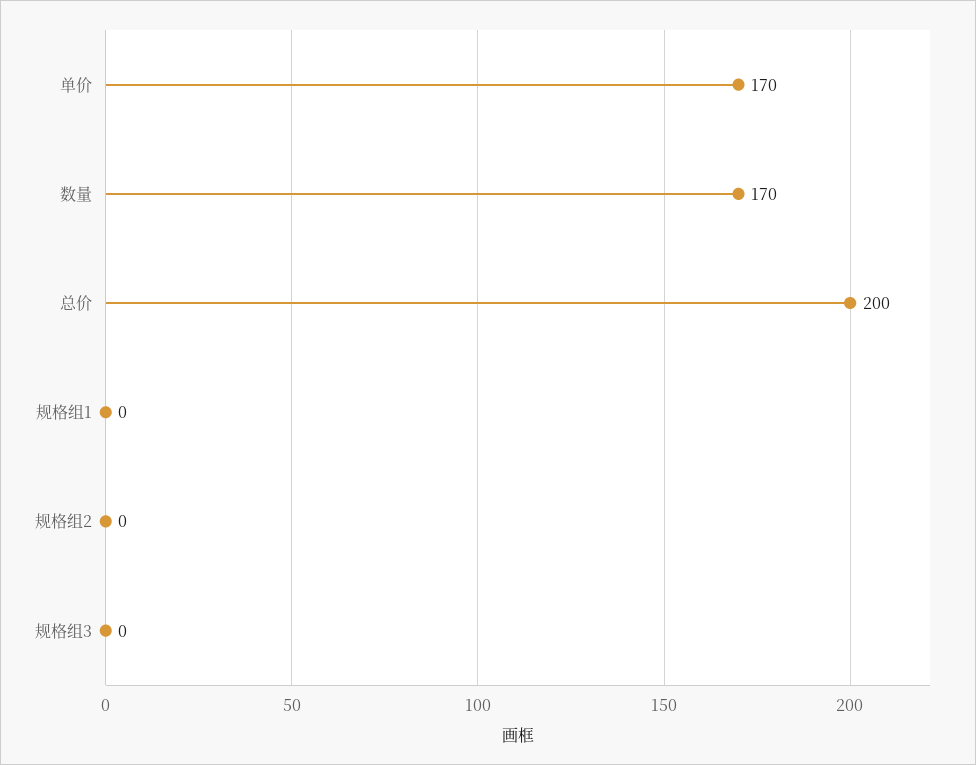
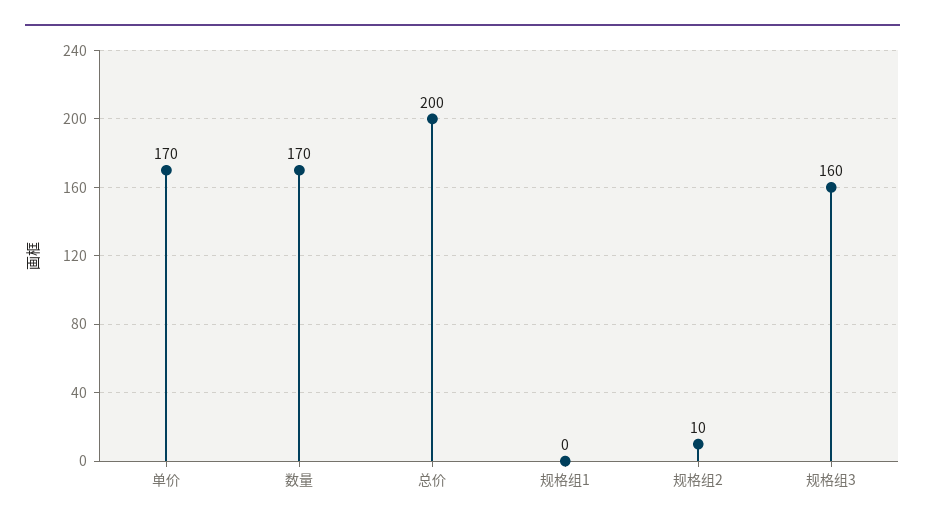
  {
    "单价": 170,
    "数量": 170,
    "总价": 200,
    "规格组1": 0,
-   "规格组2": 0,
+   "规格组2": 10,
-   "规格组3": 0
+   "规格组3": 160
  }

